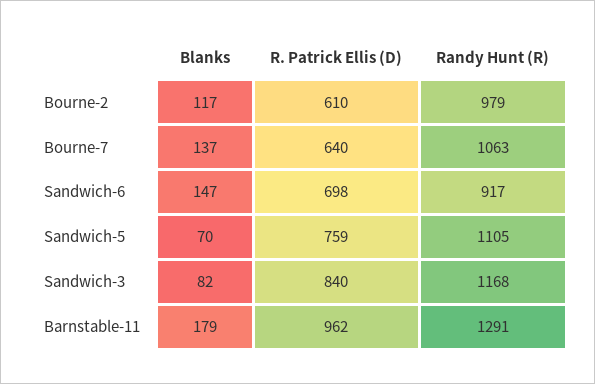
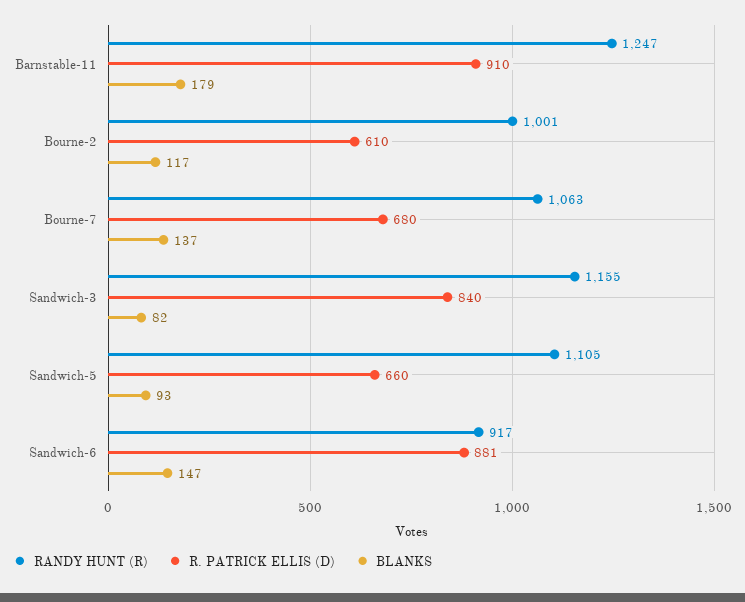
  {
    "Blanks": {
      "Bourne-2": 117,
      "Bourne-7": 137,
      "Sandwich-6": 147,
-     "Sandwich-5": 70,
+     "Sandwich-5": 93,
      "Sandwich-3": 82,
      "Barnstable-11": 179
    },
    "R. Patrick Ellis (D)": {
      "Bourne-2": 610,
-     "Bourne-7": 640,
+     "Bourne-7": 680,
-     "Sandwich-6": 698,
+     "Sandwich-6": 881,
-     "Sandwich-5": 759,
+     "Sandwich-5": 660,
      "Sandwich-3": 840,
-     "Barnstable-11": 962
+     "Barnstable-11": 910
    },
    "Randy Hunt (R)": {
-     "Bourne-2": 979,
+     "Bourne-2": 1001,
      "Bourne-7": 1063,
      "Sandwich-6": 917,
      "Sandwich-5": 1105,
-     "Sandwich-3": 1168,
+     "Sandwich-3": 1155,
-     "Barnstable-11": 1291
+     "Barnstable-11": 1247
    }
  }

